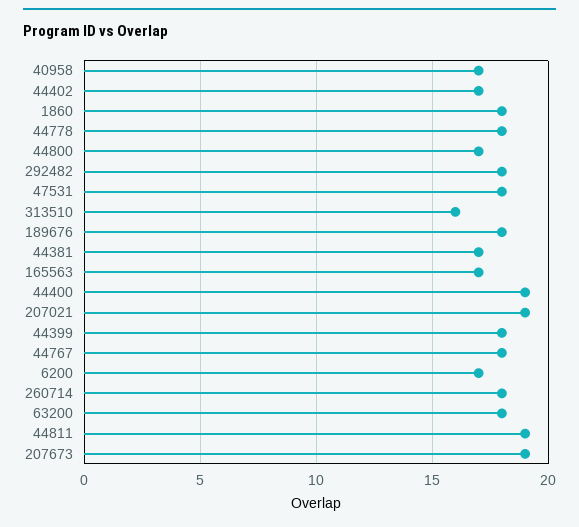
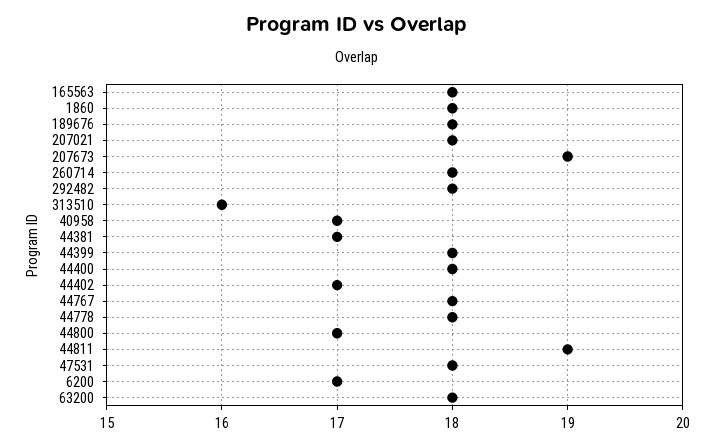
  {
    "40958": 17,
    "44402": 17,
    "1860": 18,
    "44778": 18,
    "44800": 17,
    "292482": 18,
    "47531": 18,
    "313510": 16,
    "189676": 18,
    "44381": 17,
-   "165563": 17,
+   "165563": 18,
-   "44400": 19,
+   "44400": 18,
-   "207021": 19,
+   "207021": 18,
    "44399": 18,
    "44767": 18,
    "6200": 17,
    "260714": 18,
    "63200": 18,
    "44811": 19,
    "207673": 19
  }

